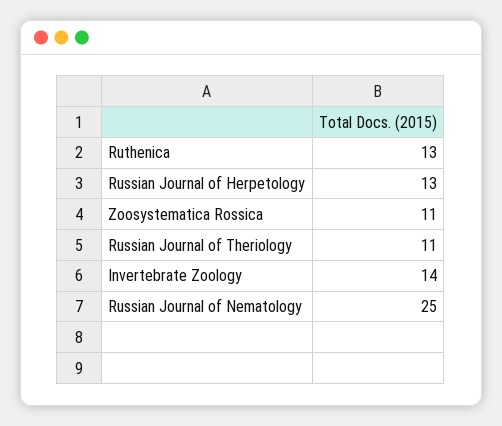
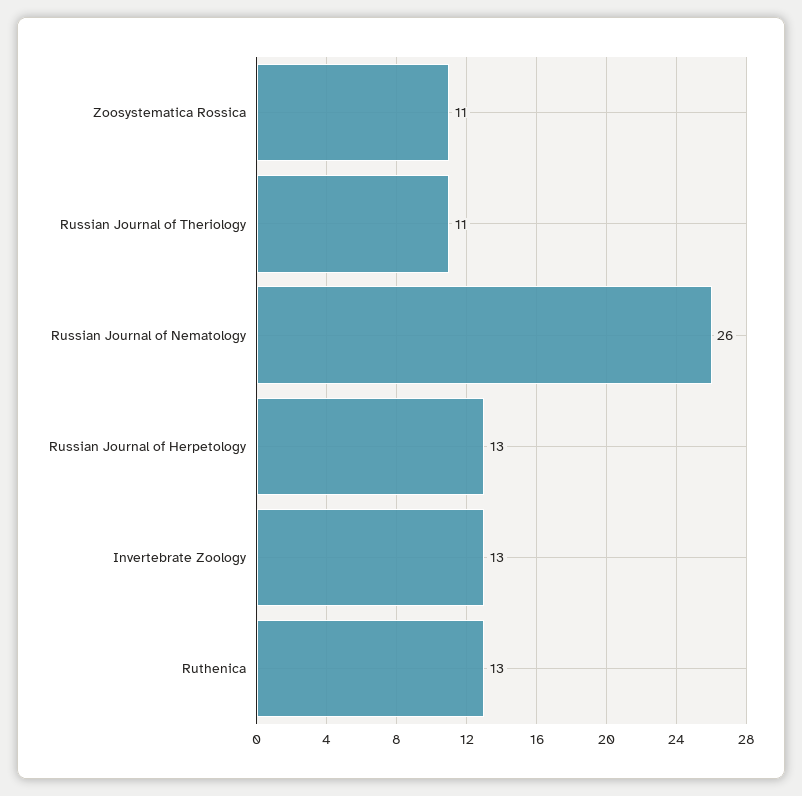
  {
    "Ruthenica": 13,
    "Russian Journal of Herpetology": 13,
    "Zoosystematica Rossica": 11,
    "Russian Journal of Theriology": 11,
-   "Invertebrate Zoology": 14,
+   "Invertebrate Zoology": 13,
-   "Russian Journal of Nematology": 25
+   "Russian Journal of Nematology": 26
  }

